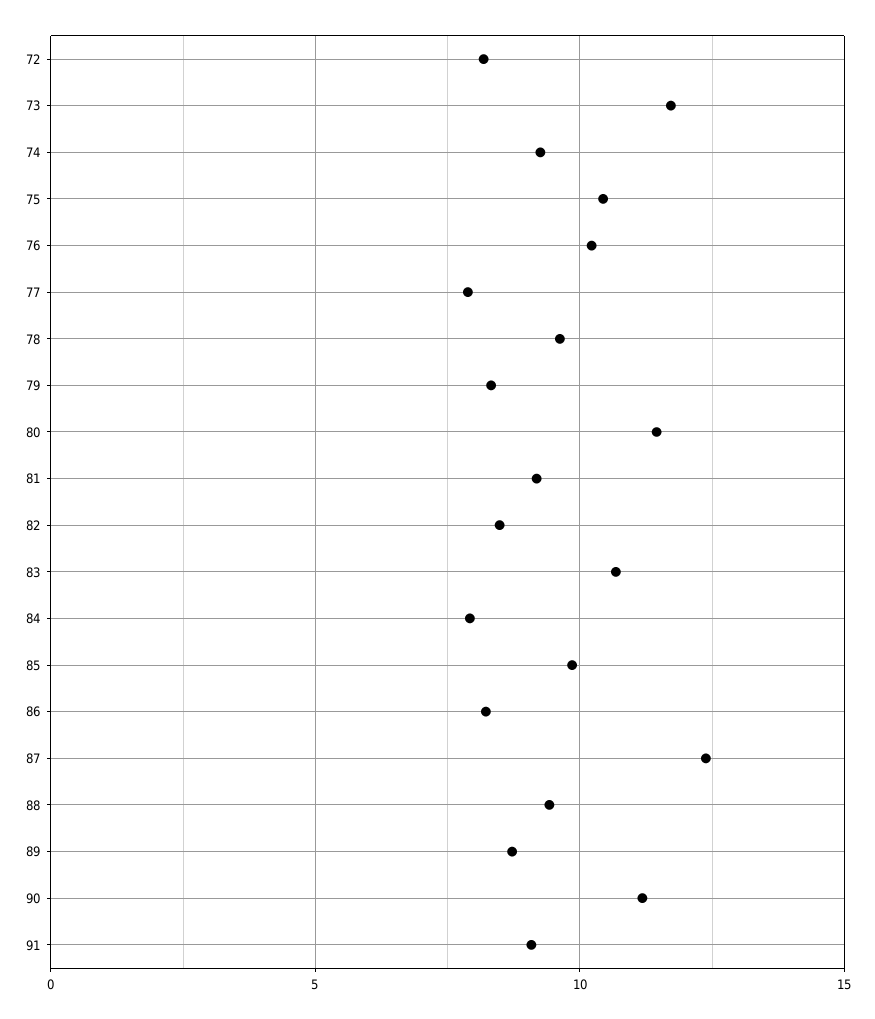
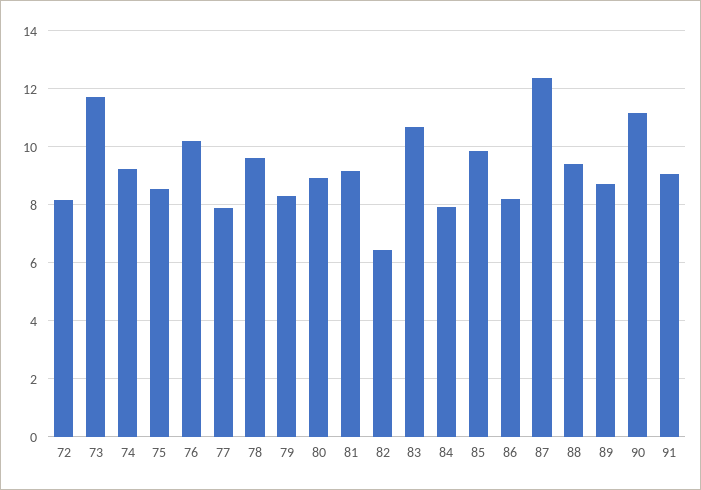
  {
    "72": 8.25,
    "73": 11.75,
    "74": 9.25,
-   "75": 10.5,
+   "75": 8.5,
    "76": 10.25,
    "77": 8,
    "78": 9.5,
    "79": 8.25,
-   "80": 11.5,
+   "80": 9,
    "81": 9.25,
-   "82": 8.5,
+   "82": 6.5,
    "83": 10.75,
    "84": 8,
    "85": 9.75,
    "86": 8.25,
    "87": 12.5,
    "88": 9.5,
    "89": 8.75,
    "90": 11.25,
    "91": 9
  }

